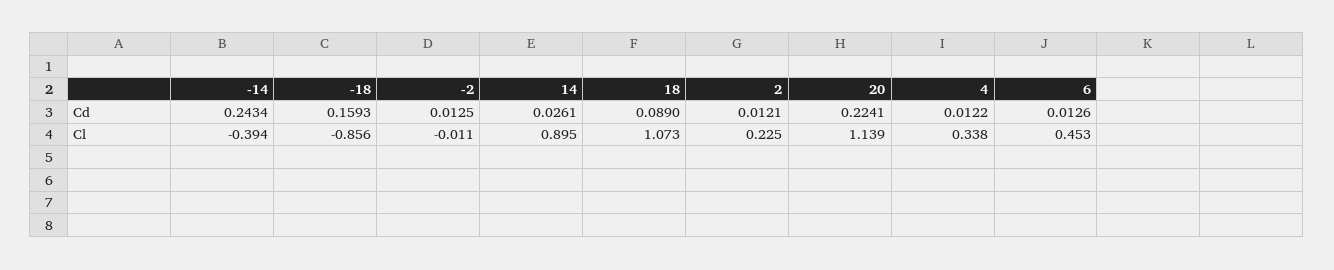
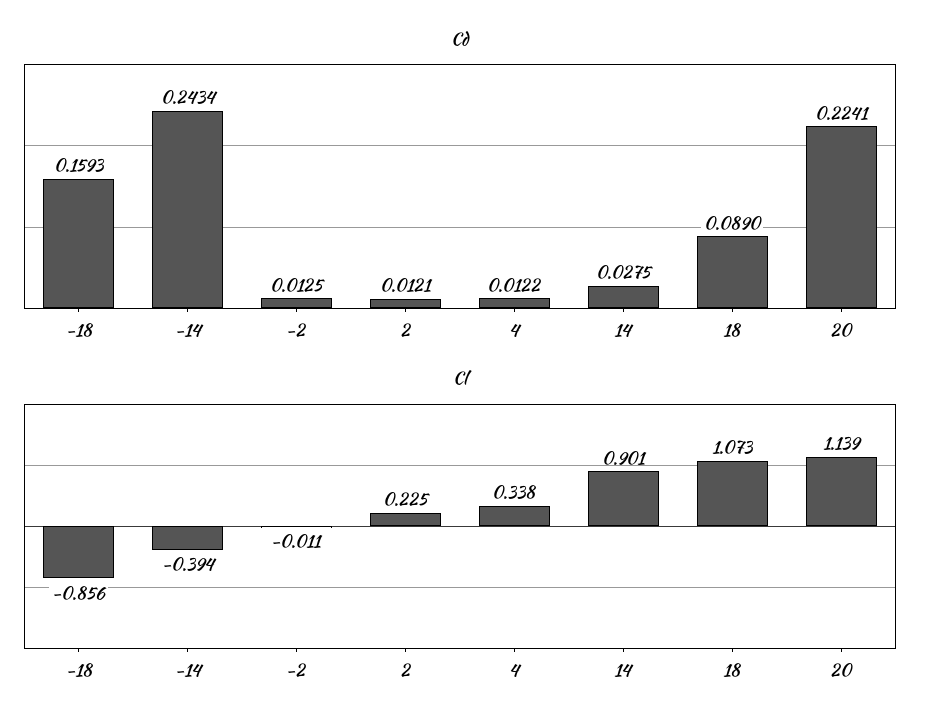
  {
    "Cd": {
      "-14": 0.2434,
      "-18": 0.1593,
      "-2": 0.0125,
-     "14": 0.0261,
+     "14": 0.0275,
      "18": 0.089,
      "2": 0.0121,
      "20": 0.2241,
-     "4": 0.0122,
+     "4": 0.0122
-     "6": 0.0126
    },
    "Cl": {
      "-14": -0.394,
      "-18": -0.856,
      "-2": -0.011,
-     "14": 0.895,
+     "14": 0.901,
      "18": 1.073,
      "2": 0.225,
      "20": 1.139,
-     "4": 0.338,
+     "4": 0.338
-     "6": 0.453
    }
  }

